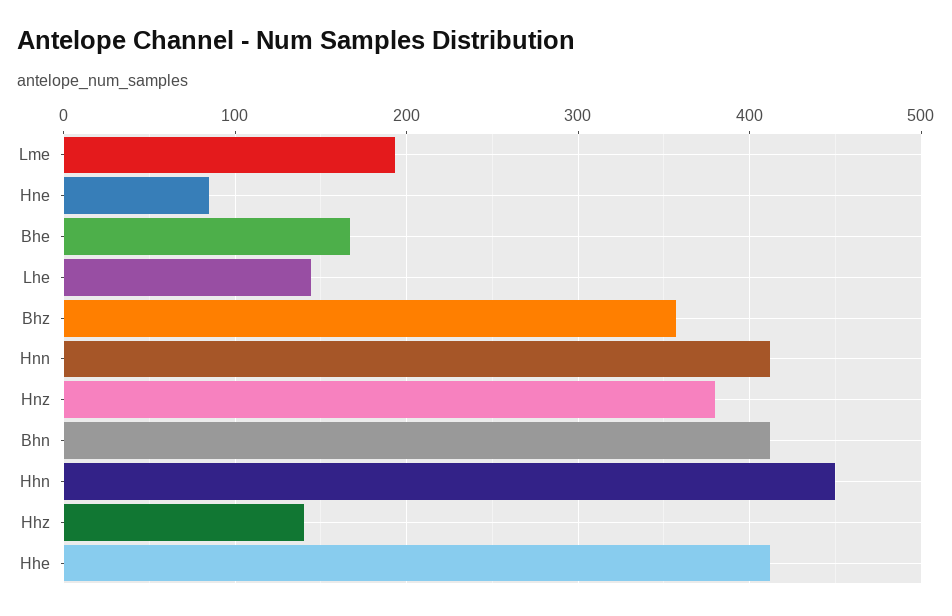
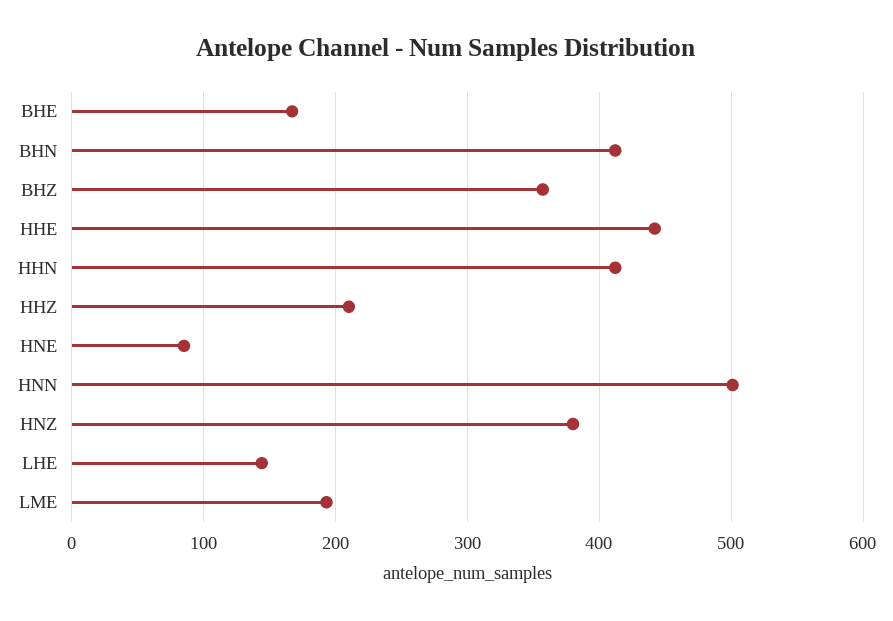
  {
    "Lme": 190,
    "Hne": 90,
    "Bhe": 170,
    "Lhe": 140,
    "Bhz": 360,
-   "Hnn": 410,
+   "Hnn": 500,
    "Hnz": 380,
    "Bhn": 410,
-   "Hhn": 450,
+   "Hhn": 410,
-   "Hhz": 140,
+   "Hhz": 210,
-   "Hhe": 410
+   "Hhe": 440
  }

